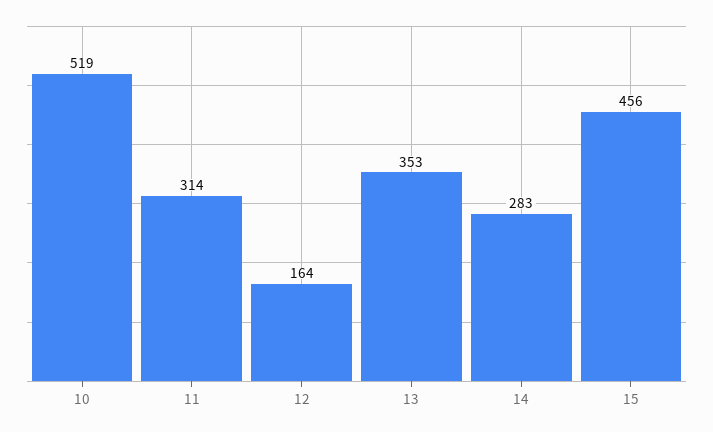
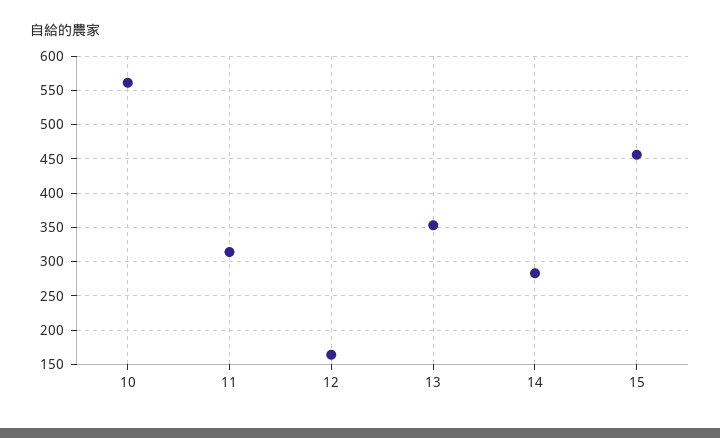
  {
-   "10": 519,
+   "10": 560,
    "11": 314,
    "12": 164,
    "13": 353,
    "14": 283,
    "15": 456
  }

